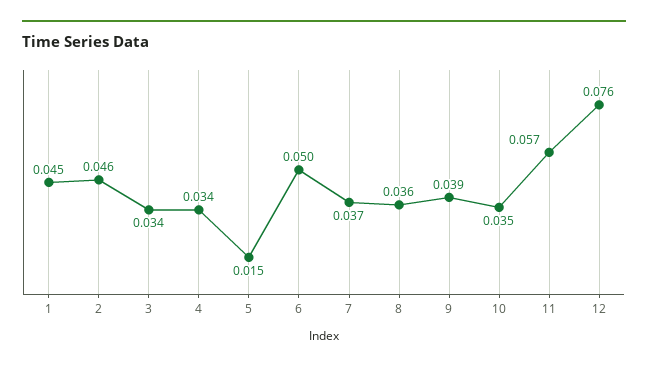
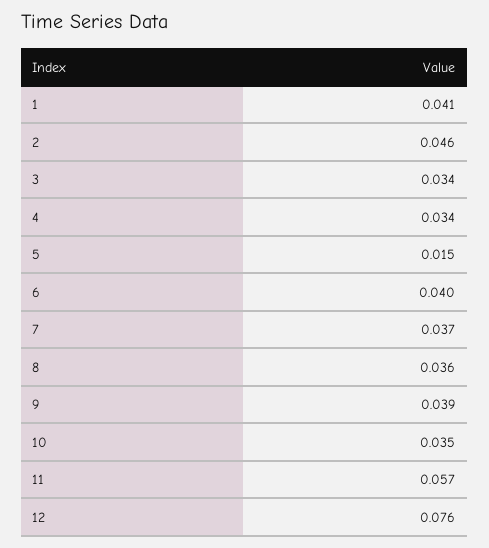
  {
-   "1": 0.045,
+   "1": 0.041,
    "2": 0.046,
    "3": 0.034,
    "4": 0.034,
    "5": 0.015,
-   "6": 0.05,
+   "6": 0.04,
    "7": 0.037,
    "8": 0.036,
    "9": 0.039,
    "10": 0.035,
    "11": 0.057,
    "12": 0.076
  }

